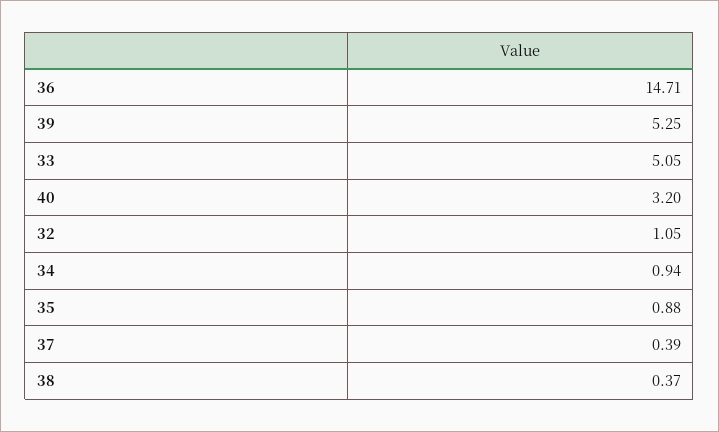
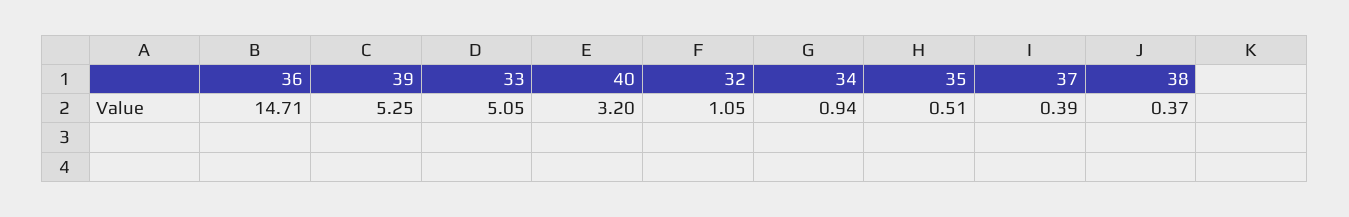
  {
    "36": 14.71,
    "39": 5.25,
    "33": 5.05,
    "40": 3.2,
    "32": 1.05,
    "34": 0.94,
-   "35": 0.88,
+   "35": 0.51,
    "37": 0.39,
    "38": 0.37
  }

